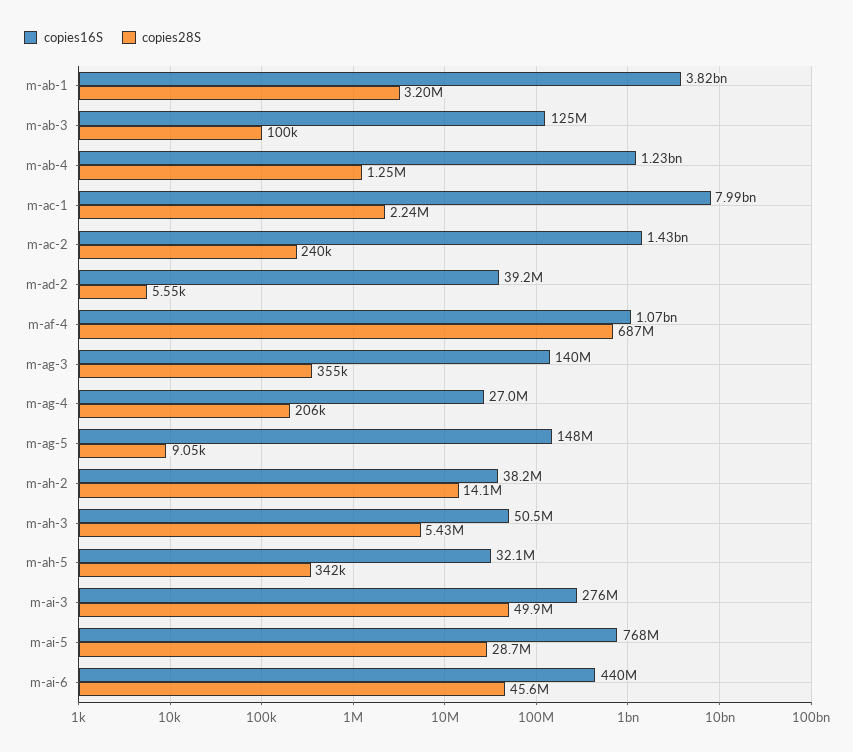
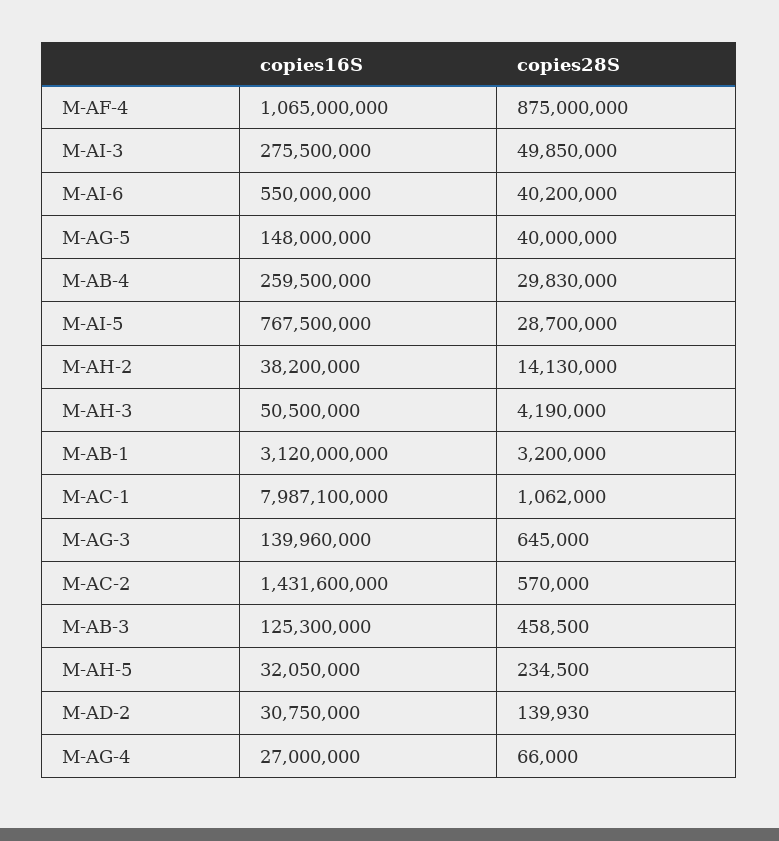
  {
    "copies16S": {
-     "m-ab-1": 3820000000,
+     "m-ab-1": 3120000000,
      "m-ab-3": 125300000,
-     "m-ab-4": 1230000000,
+     "m-ab-4": 259500000,
      "m-ac-1": 7987100000,
      "m-ac-2": 1431600000,
-     "m-ad-2": 39200000,
+     "m-ad-2": 30750000,
      "m-af-4": 1065000000,
      "m-ag-3": 139960000,
      "m-ag-4": 27000000,
      "m-ag-5": 148000000,
      "m-ah-2": 38200000,
      "m-ah-3": 50500000,
      "m-ah-5": 32050000,
      "m-ai-3": 275500000,
      "m-ai-5": 767500000,
-     "m-ai-6": 440000000
+     "m-ai-6": 550000000
    },
    "copies28S": {
      "m-ab-1": 3200000,
-     "m-ab-3": 100000,
+     "m-ab-3": 458500,
-     "m-ab-4": 1250000,
+     "m-ab-4": 29830000,
-     "m-ac-1": 2240000,
+     "m-ac-1": 1062000,
-     "m-ac-2": 240000,
+     "m-ac-2": 570000,
-     "m-ad-2": 5550,
+     "m-ad-2": 139930,
-     "m-af-4": 687000000,
+     "m-af-4": 875000000,
-     "m-ag-3": 355000,
+     "m-ag-3": 645000,
-     "m-ag-4": 206000,
+     "m-ag-4": 66000,
-     "m-ag-5": 9050,
+     "m-ag-5": 40000000,
      "m-ah-2": 14130000,
-     "m-ah-3": 5430000,
+     "m-ah-3": 4190000,
-     "m-ah-5": 342000,
+     "m-ah-5": 234500,
      "m-ai-3": 49850000,
      "m-ai-5": 28700000,
-     "m-ai-6": 45600000
+     "m-ai-6": 40200000
    }
  }

